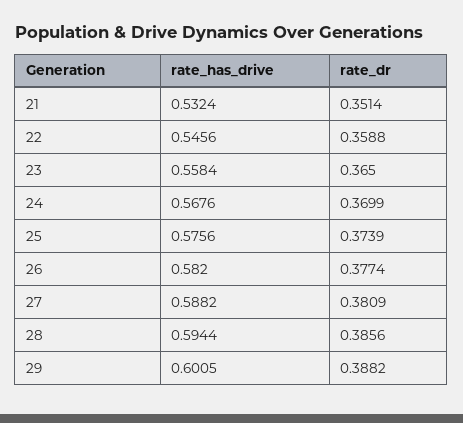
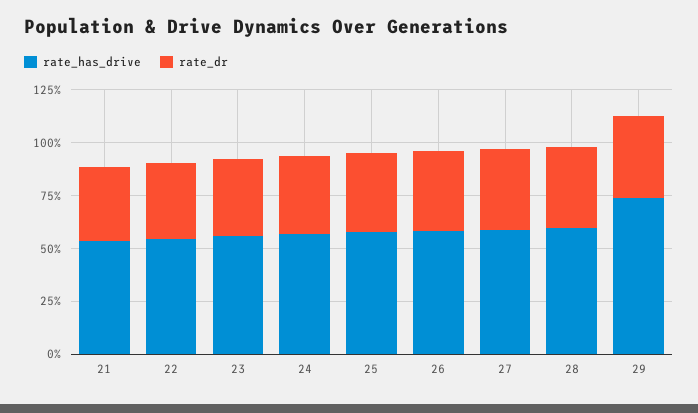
  {
    "rate_has_drive": {
      "21": 0.5324,
      "22": 0.5456,
      "23": 0.5584,
      "24": 0.5676,
      "25": 0.5756,
      "26": 0.582,
      "27": 0.5882,
      "28": 0.5944,
-     "29": 0.6005
+     "29": 0.75
    },
    "rate_dr": {
      "21": 0.3514,
      "22": 0.3588,
      "23": 0.365,
      "24": 0.3699,
      "25": 0.3739,
      "26": 0.3774,
      "27": 0.3809,
      "28": 0.3856,
      "29": 0.3882
    }
  }

